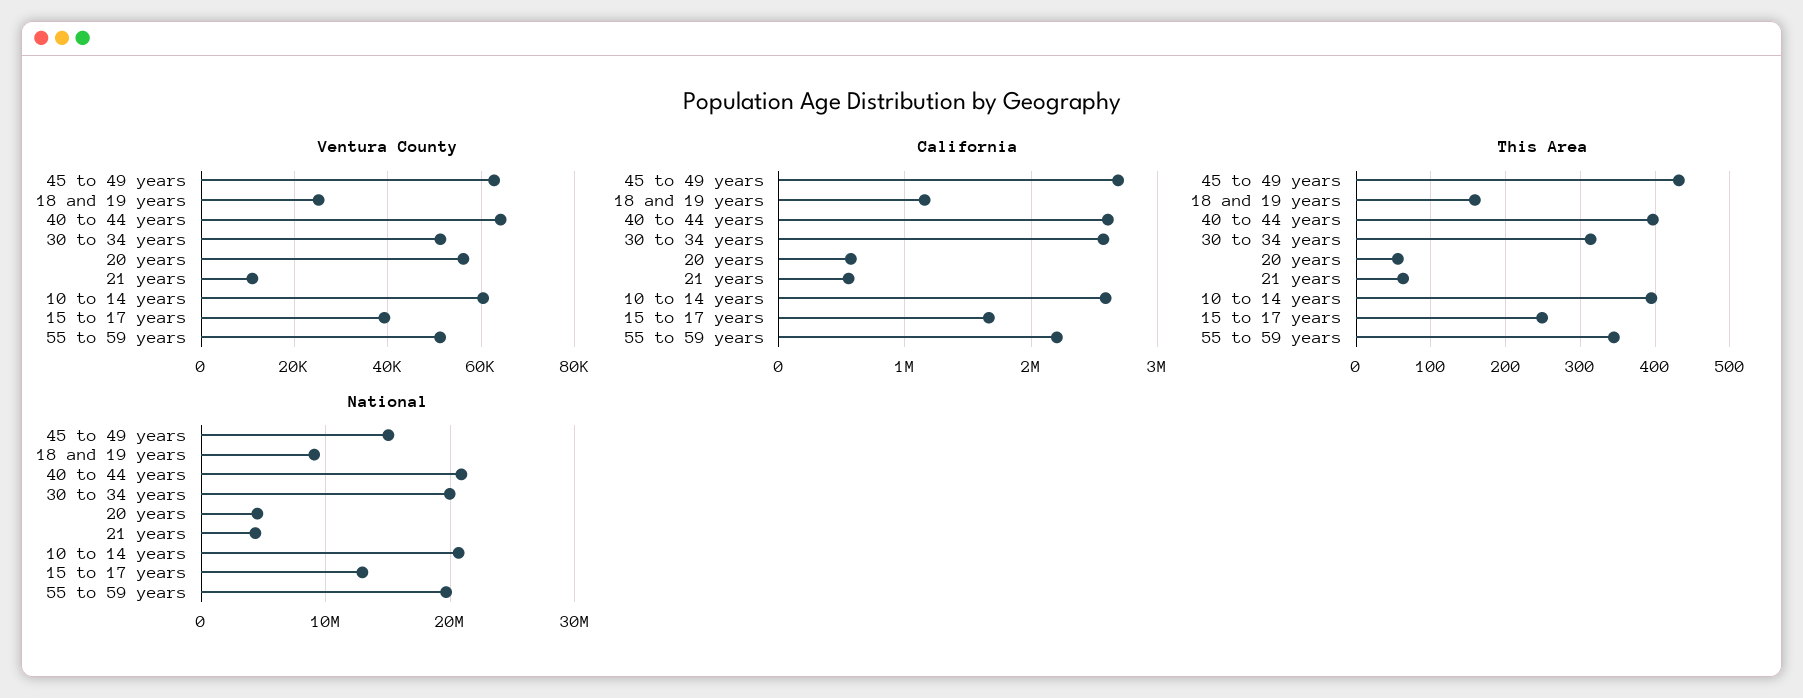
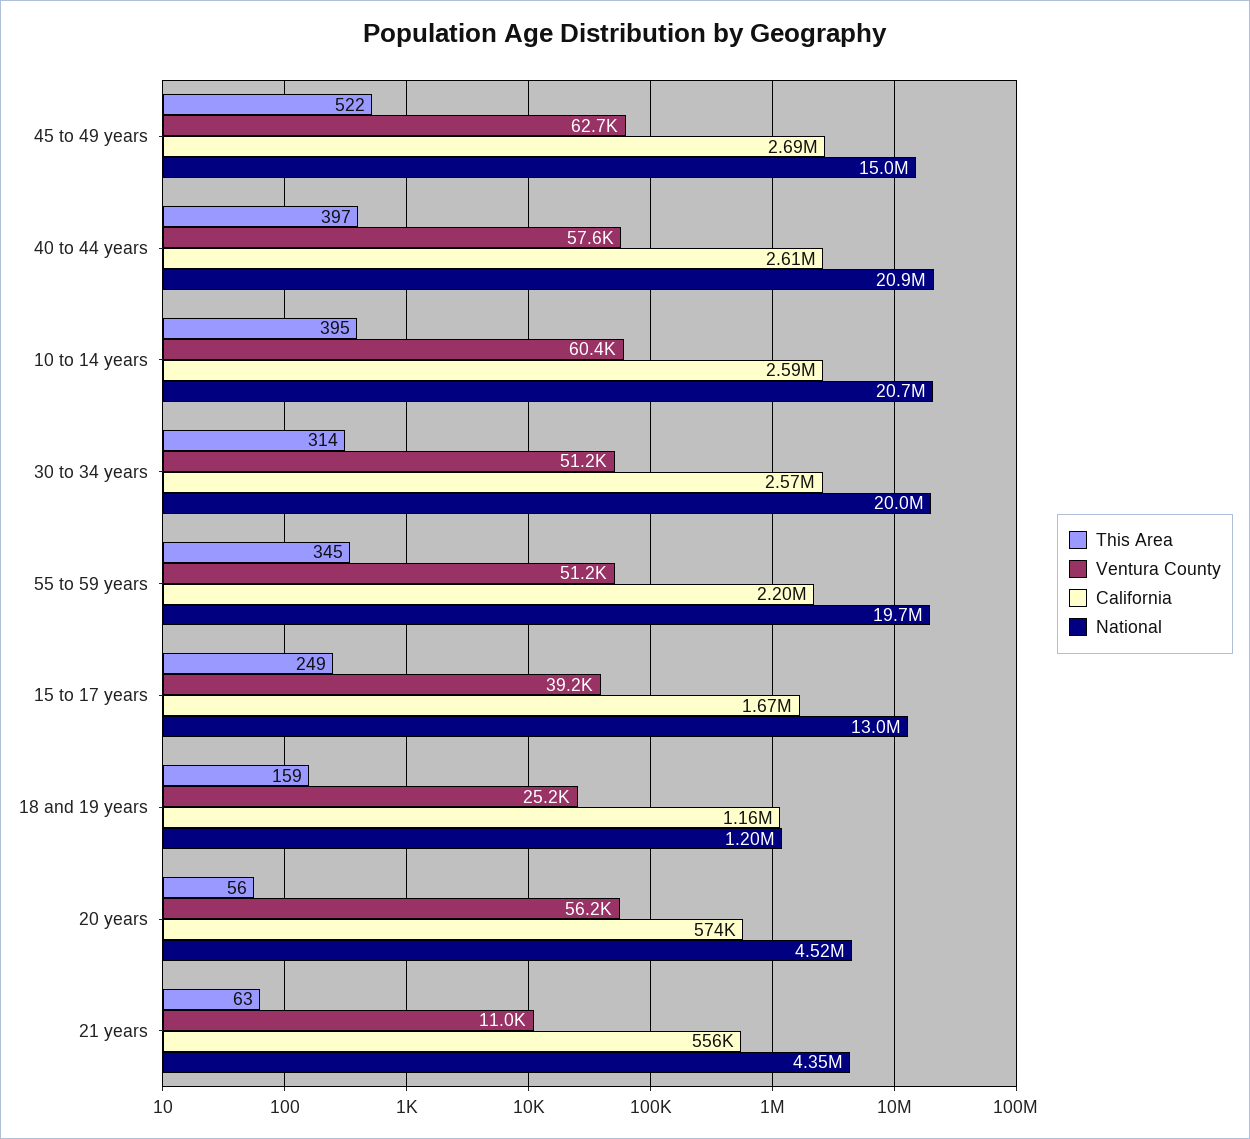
  {
    "Ventura County": {
      "45 to 49 years": 62700,
      "18 and 19 years": 25200,
-     "40 to 44 years": 64000,
+     "40 to 44 years": 57600,
      "30 to 34 years": 51200,
      "20 years": 56200,
      "21 years": 11000,
      "10 to 14 years": 60400,
      "15 to 17 years": 39200,
      "55 to 59 years": 51200
    },
    "California": {
      "45 to 49 years": 2690000,
      "18 and 19 years": 1160000,
      "40 to 44 years": 2610000,
      "30 to 34 years": 2570000,
      "20 years": 574000,
      "21 years": 556000,
      "10 to 14 years": 2590000,
      "15 to 17 years": 1670000,
      "55 to 59 years": 2200000
    },
    "This Area": {
-     "45 to 49 years": 430,
+     "45 to 49 years": 522,
      "18 and 19 years": 159,
      "40 to 44 years": 397,
      "30 to 34 years": 314,
      "20 years": 56,
      "21 years": 63,
      "10 to 14 years": 395,
      "15 to 17 years": 249,
      "55 to 59 years": 345
    },
    "National": {
      "45 to 49 years": 15000000,
-     "18 and 19 years": 9000000,
+     "18 and 19 years": 1200000,
      "40 to 44 years": 20900000,
      "30 to 34 years": 20000000,
      "20 years": 4520000,
      "21 years": 4350000,
      "10 to 14 years": 20700000,
      "15 to 17 years": 13000000,
      "55 to 59 years": 19700000
    }
  }

